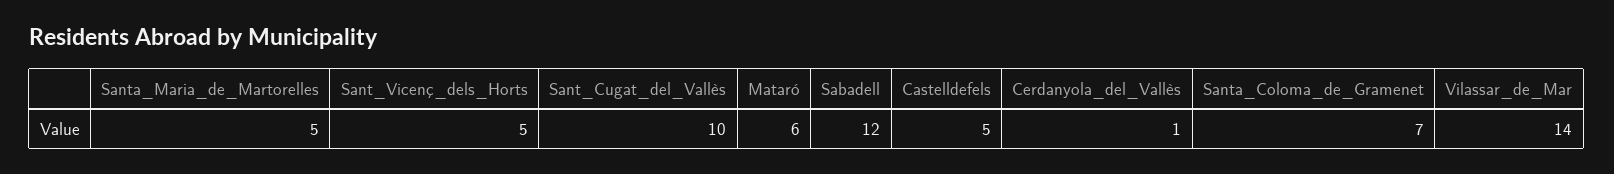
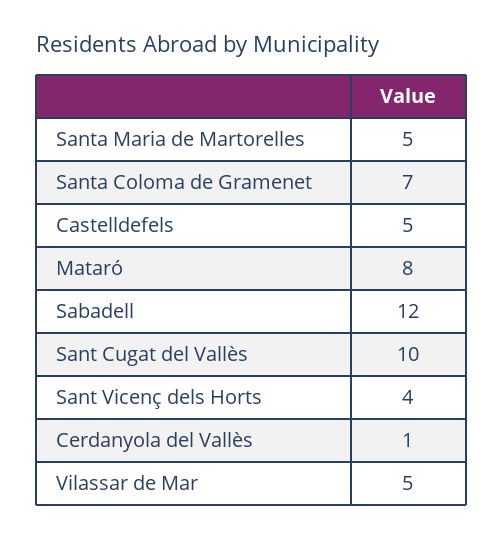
  {
    "Santa_Maria_de_Martorelles": 5,
-   "Sant_Vicenç_dels_Horts": 5,
+   "Sant_Vicenç_dels_Horts": 4,
    "Sant_Cugat_del_Vallès": 10,
-   "Mataró": 6,
+   "Mataró": 8,
    "Sabadell": 12,
    "Castelldefels": 5,
    "Cerdanyola_del_Vallès": 1,
    "Santa_Coloma_de_Gramenet": 7,
-   "Vilassar_de_Mar": 14
+   "Vilassar_de_Mar": 5
  }

